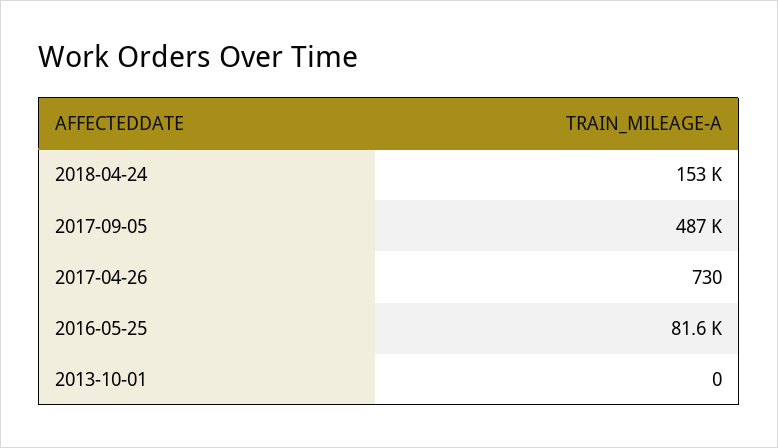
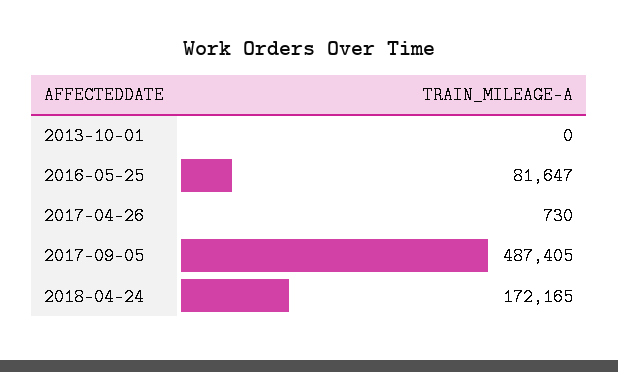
  {
-   "2018-04-24": 153000,
+   "2018-04-24": 172165,
    "2017-09-05": 487405,
    "2017-04-26": 730,
    "2016-05-25": 81647,
    "2013-10-01": 0
  }

